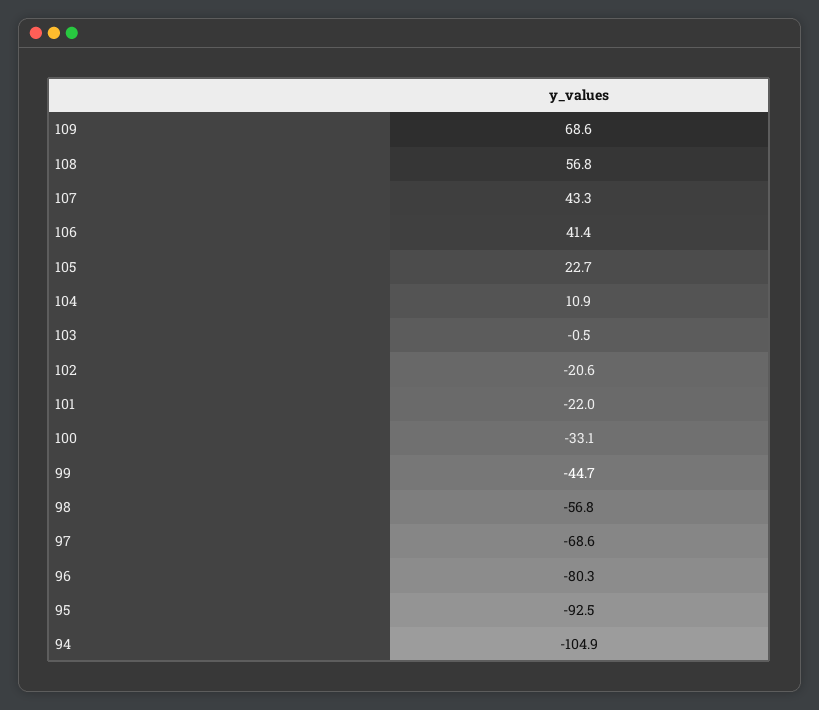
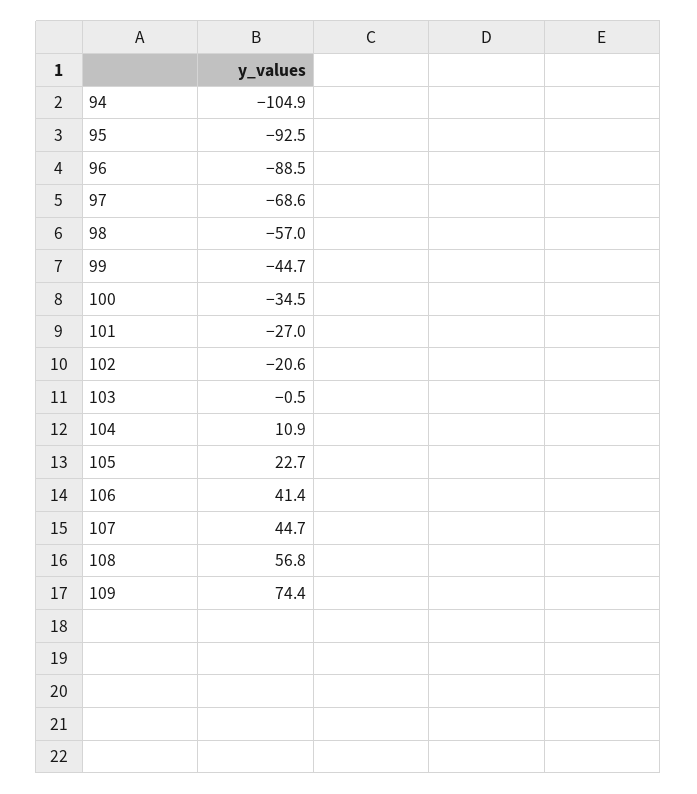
  {
-   "109": 68.6,
+   "109": 74.4,
    "108": 56.8,
-   "107": 43.3,
+   "107": 44.7,
    "106": 41.4,
    "105": 22.7,
    "104": 10.9,
    "103": -0.5,
    "102": -20.6,
-   "101": -22,
+   "101": -27,
-   "100": -33.1,
+   "100": -34.5,
    "99": -44.7,
-   "98": -56.8,
+   "98": -57,
    "97": -68.6,
-   "96": -80.3,
+   "96": -88.5,
    "95": -92.5,
    "94": -104.9
  }

